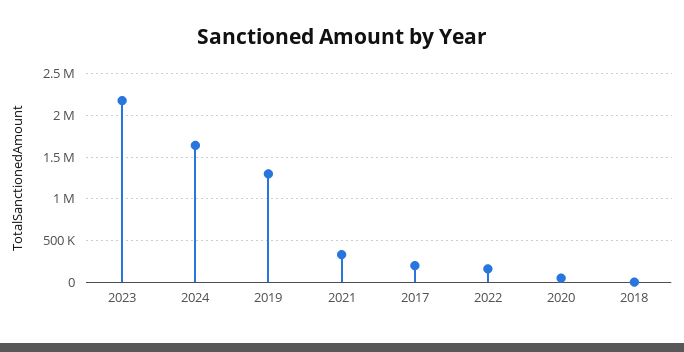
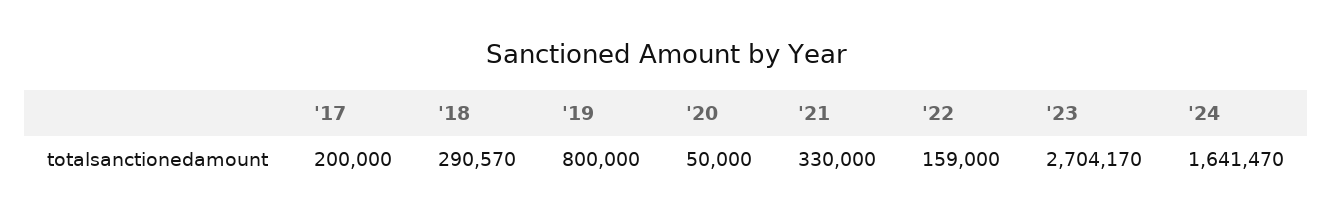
  {
-   "2023": 2200000,
+   "2023": 2704170,
    "2024": 1641470,
-   "2019": 1300000,
+   "2019": 800000,
    "2021": 330000,
    "2017": 200000,
    "2022": 159000,
    "2020": 50000,
-   "2018": 0
+   "2018": 290570
  }

